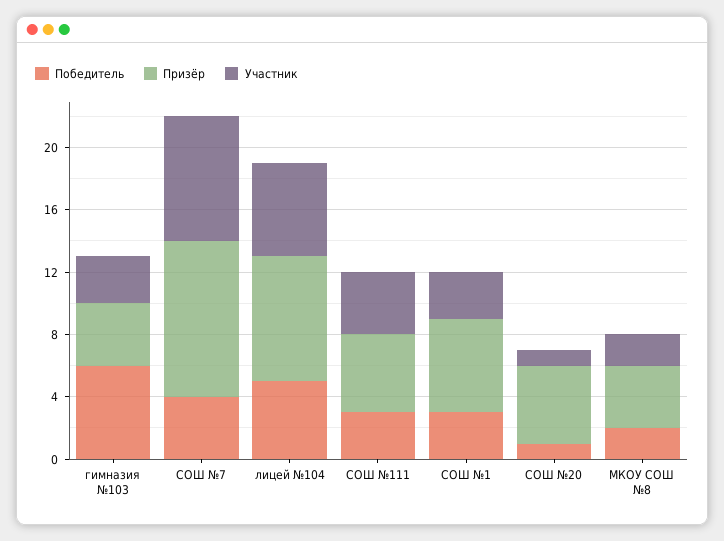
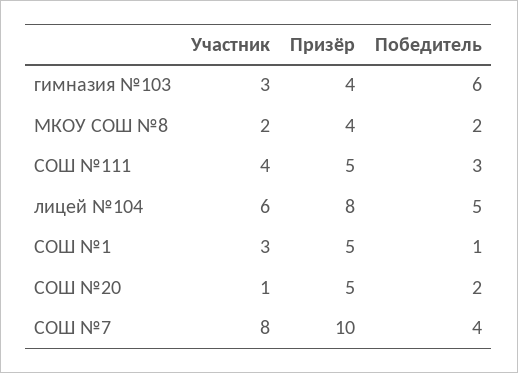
  {
    "Победитель": {
      "гимназия №103": 6,
      "СОШ №7": 4,
      "лицей №104": 5,
      "СОШ №111": 3,
-     "СОШ №1": 3,
+     "СОШ №1": 1,
-     "СОШ №20": 1,
+     "СОШ №20": 2,
      "МКОУ СОШ №8": 2
    },
    "Призёр": {
      "гимназия №103": 4,
      "СОШ №7": 10,
      "лицей №104": 8,
      "СОШ №111": 5,
-     "СОШ №1": 6,
+     "СОШ №1": 5,
      "СОШ №20": 5,
      "МКОУ СОШ №8": 4
    },
    "Участник": {
      "гимназия №103": 3,
      "СОШ №7": 8,
      "лицей №104": 6,
      "СОШ №111": 4,
      "СОШ №1": 3,
      "СОШ №20": 1,
      "МКОУ СОШ №8": 2
    }
  }

